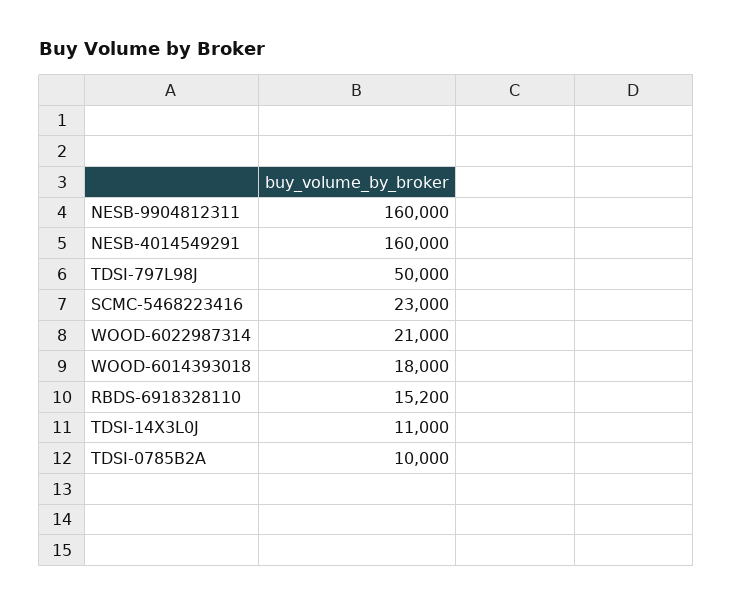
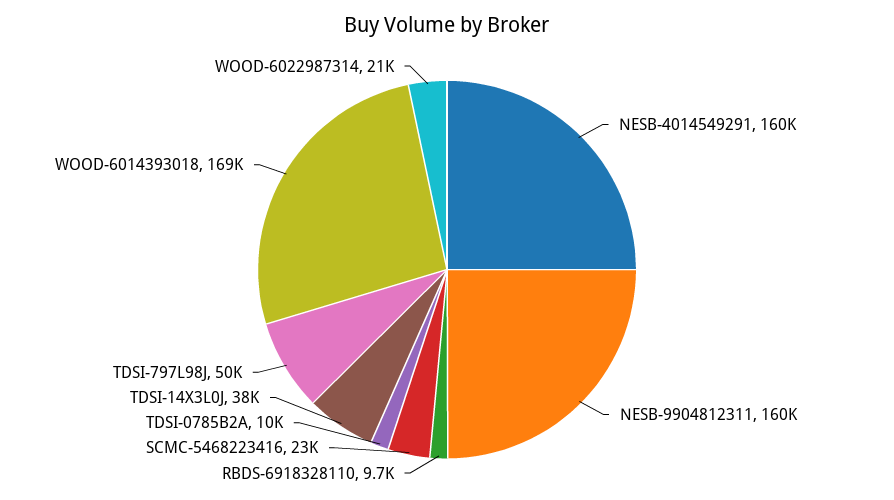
  {
    "NESB-9904812311": 160000,
    "NESB-4014549291": 160000,
    "TDSI-797L98J": 50000,
    "SCMC-5468223416": 23000,
    "WOOD-6022987314": 21000,
-   "WOOD-6014393018": 18000,
+   "WOOD-6014393018": 169000,
-   "RBDS-6918328110": 15200,
+   "RBDS-6918328110": 9700,
-   "TDSI-14X3L0J": 11000,
+   "TDSI-14X3L0J": 38000,
    "TDSI-0785B2A": 10000
  }

